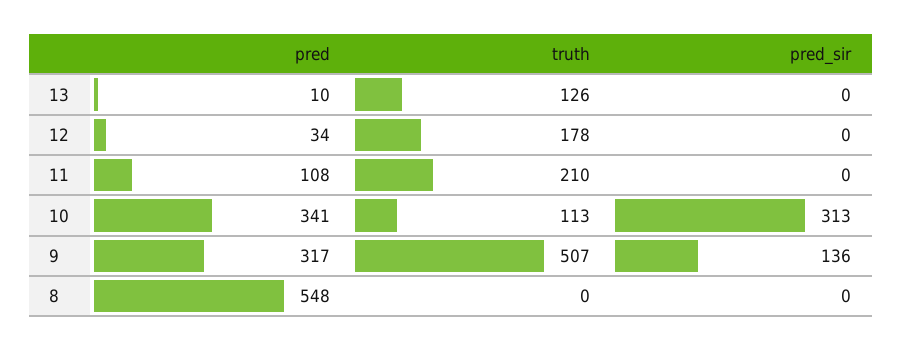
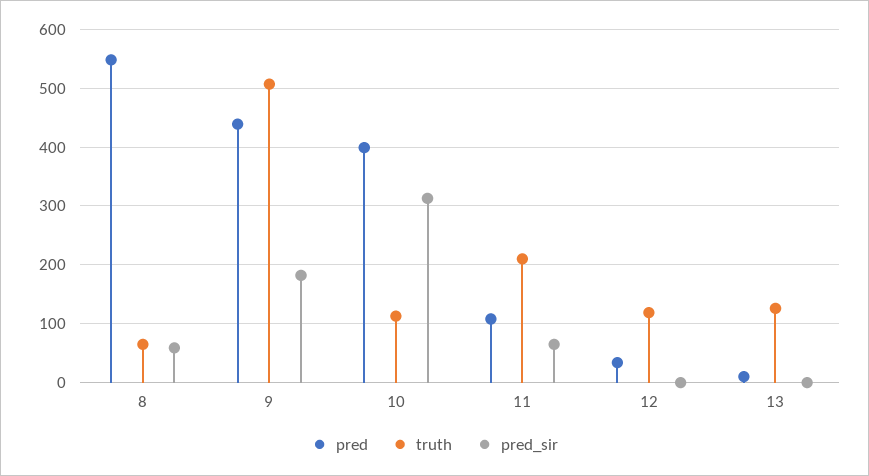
  {
    "pred": {
      "13": 10,
      "12": 34,
      "11": 108,
-     "10": 341,
+     "10": 400,
-     "9": 317,
+     "9": 440,
      "8": 548
    },
    "truth": {
      "13": 126,
-     "12": 178,
+     "12": 120,
      "11": 210,
      "10": 113,
      "9": 507,
-     "8": 0
+     "8": 60
    },
    "pred_sir": {
      "13": 0,
      "12": 0,
-     "11": 0,
+     "11": 60,
      "10": 313,
-     "9": 136,
+     "9": 180,
-     "8": 0
+     "8": 60
    }
  }

